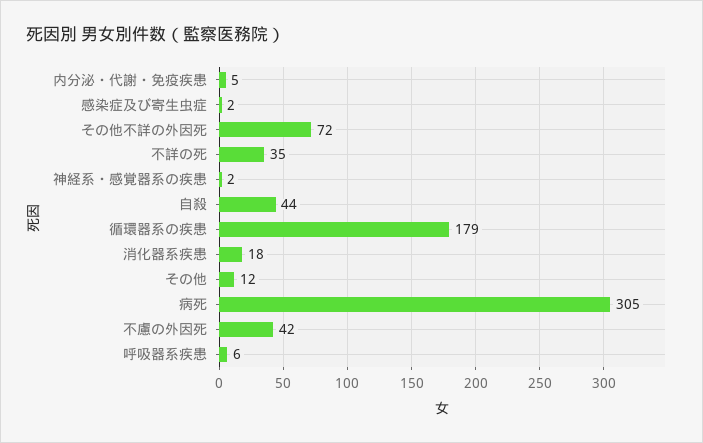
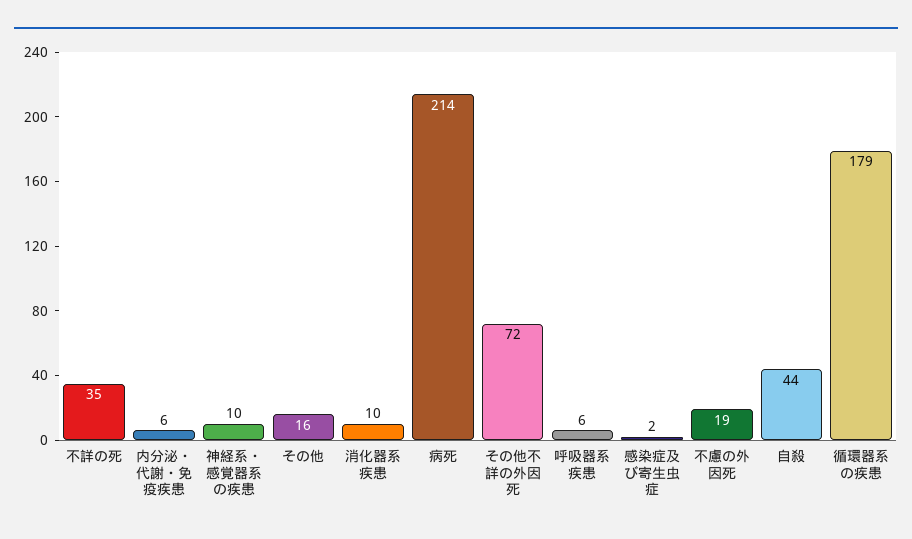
  {
-   "内分泌・代謝・免疫疾患": 5,
+   "内分泌・代謝・免疫疾患": 6,
    "感染症及び寄生虫症": 2,
    "その他不詳の外因死": 72,
    "不詳の死": 35,
-   "神経系・感覚器系の疾患": 2,
+   "神経系・感覚器系の疾患": 10,
    "自殺": 44,
    "循環器系の疾患": 179,
-   "消化器系疾患": 18,
+   "消化器系疾患": 10,
-   "その他": 12,
+   "その他": 16,
-   "病死": 305,
+   "病死": 214,
-   "不慮の外因死": 42,
+   "不慮の外因死": 19,
    "呼吸器系疾患": 6
  }

